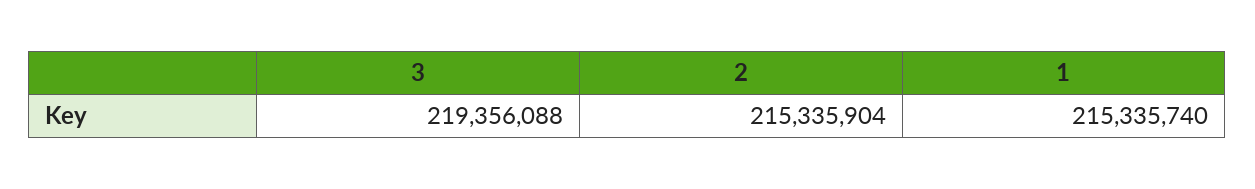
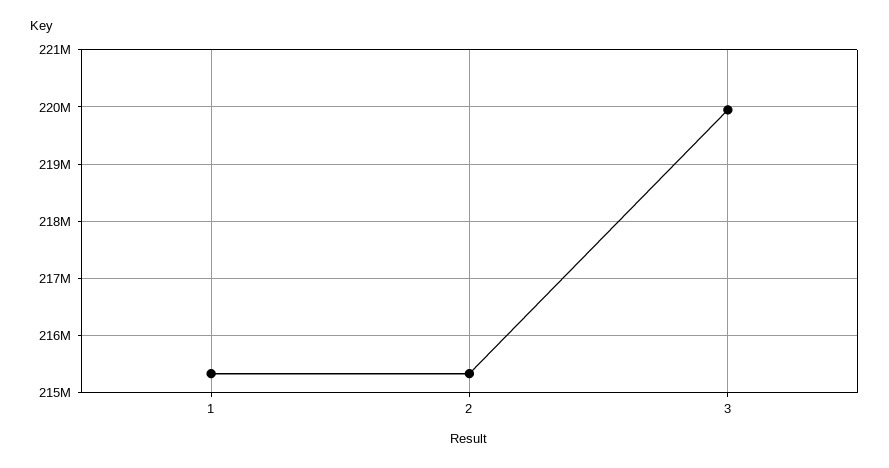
  {
-   "3": 219356088,
+   "3": 220000000,
    "2": 215335904,
    "1": 215335740
  }

